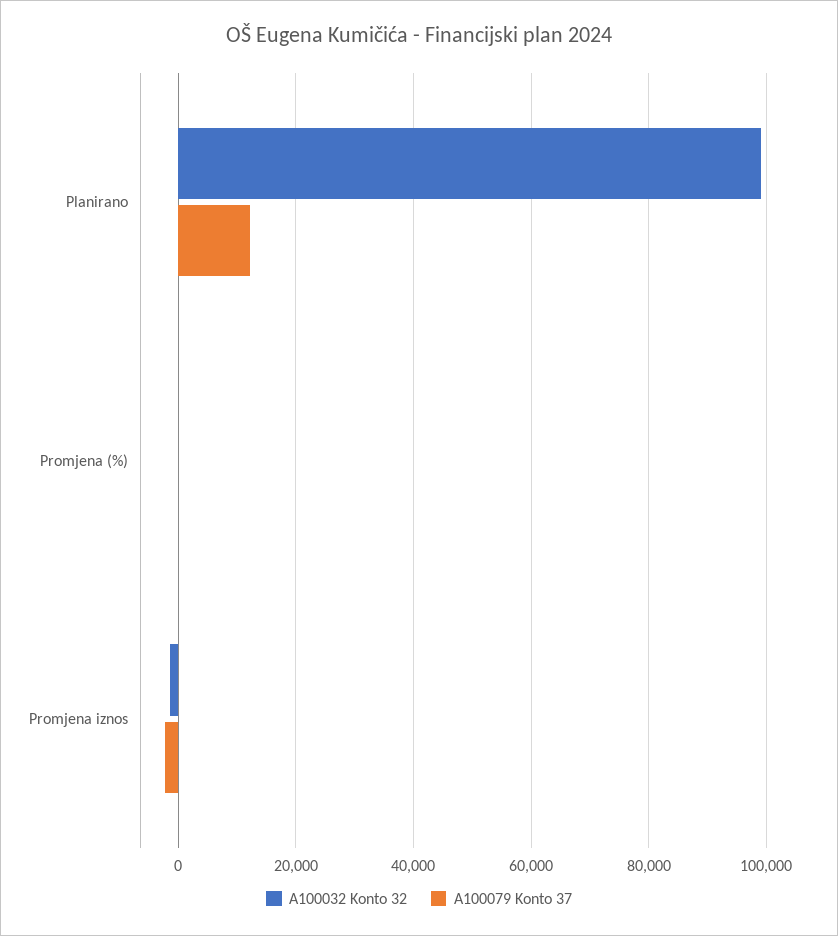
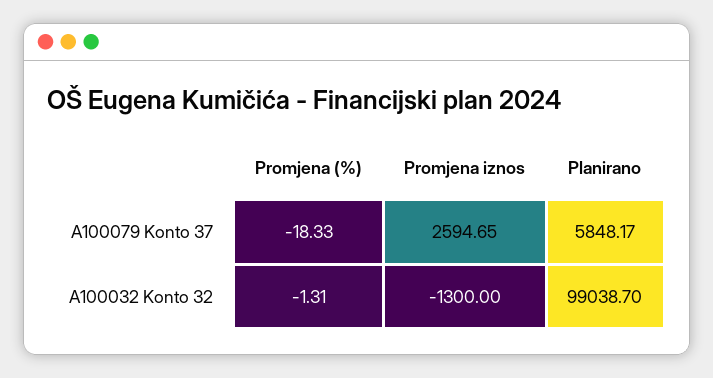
  {
    "A100032 Konto 32": {
      "Planirano": 99038.7,
      "Promjena (%)": -1.31,
      "Promjena iznos": -1300
    },
    "A100079 Konto 37": {
-     "Planirano": 12000,
+     "Planirano": 5848.17,
      "Promjena (%)": -18.33,
-     "Promjena iznos": -2000
+     "Promjena iznos": 2594.65
    }
  }

